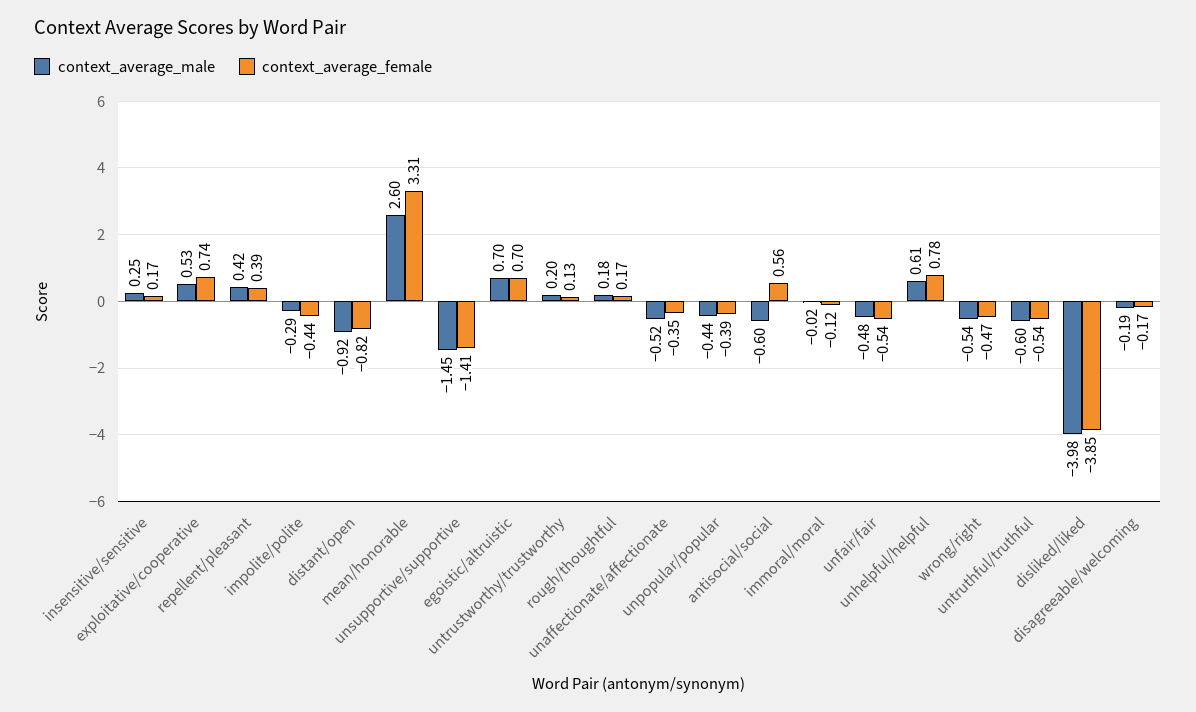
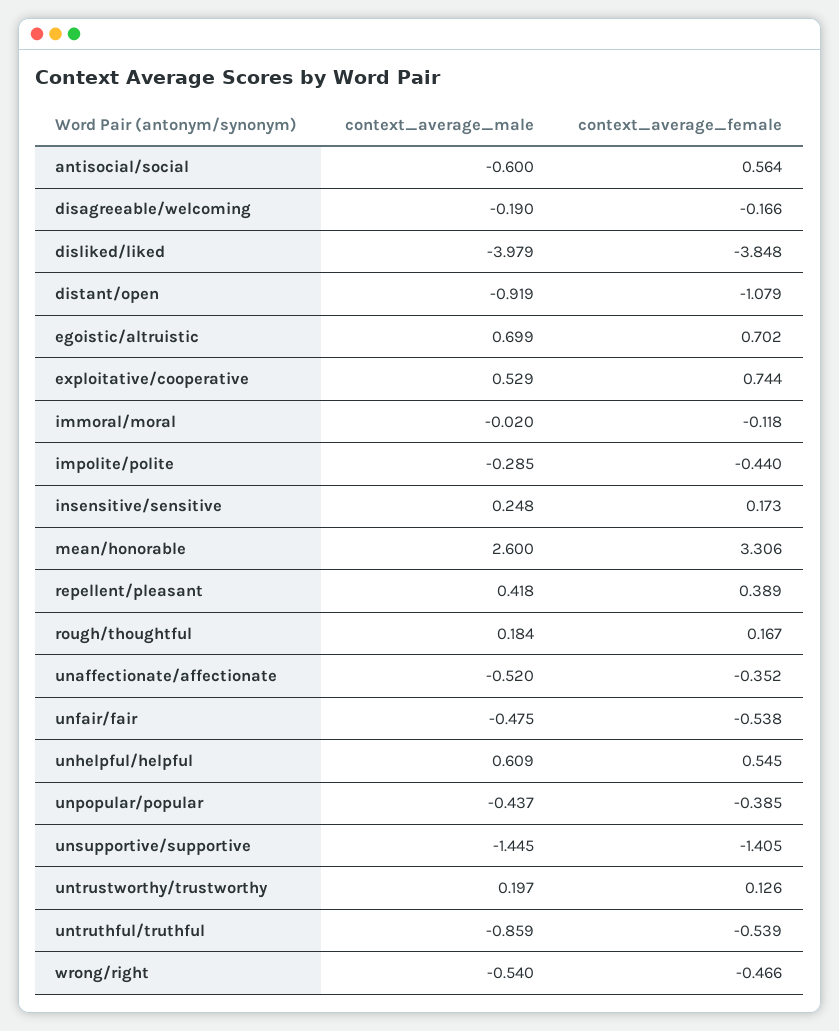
  {
    "context_average_male": {
      "insensitive/sensitive": 0.248,
      "exploitative/cooperative": 0.529,
      "repellent/pleasant": 0.418,
      "impolite/polite": -0.285,
      "distant/open": -0.919,
      "mean/honorable": 2.6,
      "unsupportive/supportive": -1.445,
      "egoistic/altruistic": 0.699,
      "untrustworthy/trustworthy": 0.197,
      "rough/thoughtful": 0.184,
      "unaffectionate/affectionate": -0.52,
      "unpopular/popular": -0.437,
      "antisocial/social": -0.6,
      "immoral/moral": -0.02,
      "unfair/fair": -0.475,
      "unhelpful/helpful": 0.609,
      "wrong/right": -0.54,
-     "untruthful/truthful": -0.6,
+     "untruthful/truthful": -0.859,
      "disliked/liked": -3.979,
      "disagreeable/welcoming": -0.19
    },
    "context_average_female": {
      "insensitive/sensitive": 0.173,
      "exploitative/cooperative": 0.744,
      "repellent/pleasant": 0.389,
      "impolite/polite": -0.44,
-     "distant/open": -0.82,
+     "distant/open": -1.079,
      "mean/honorable": 3.306,
      "unsupportive/supportive": -1.405,
      "egoistic/altruistic": 0.702,
      "untrustworthy/trustworthy": 0.126,
      "rough/thoughtful": 0.167,
      "unaffectionate/affectionate": -0.352,
      "unpopular/popular": -0.385,
      "antisocial/social": 0.564,
      "immoral/moral": -0.118,
      "unfair/fair": -0.538,
-     "unhelpful/helpful": 0.78,
+     "unhelpful/helpful": 0.545,
      "wrong/right": -0.466,
      "untruthful/truthful": -0.539,
      "disliked/liked": -3.848,
      "disagreeable/welcoming": -0.166
    }
  }

